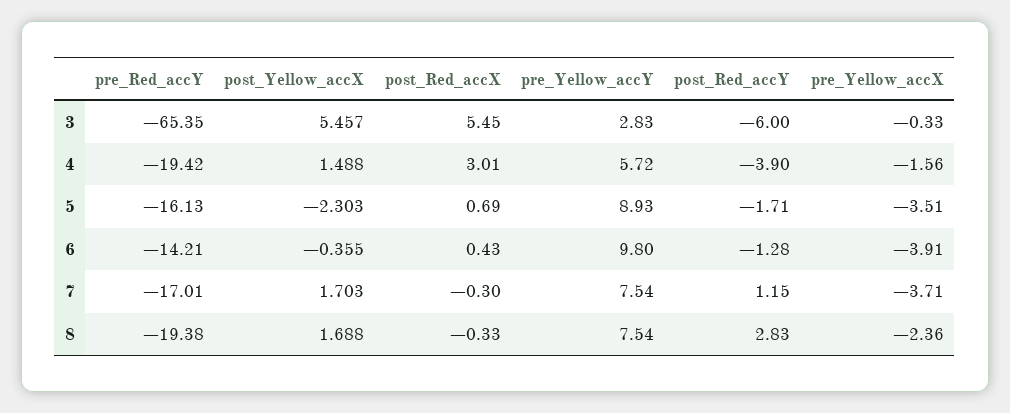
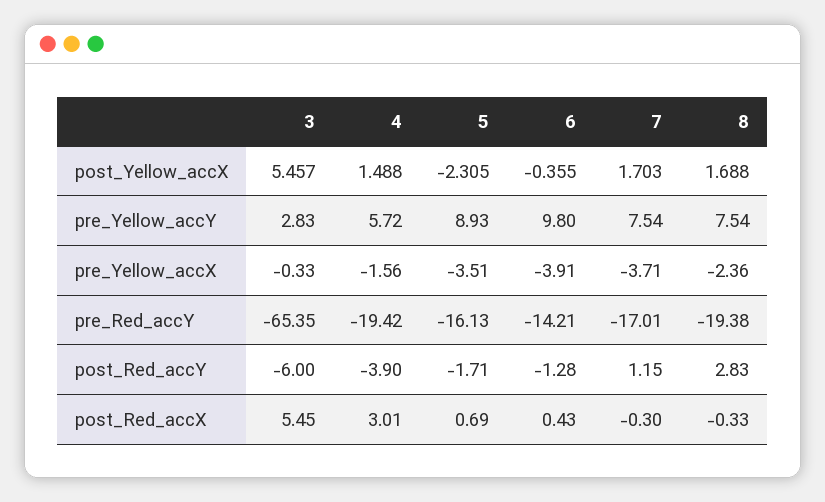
  {
    "pre_Red_accY": {
      "3": -65.35,
      "4": -19.42,
      "5": -16.13,
      "6": -14.21,
      "7": -17.01,
      "8": -19.38
    },
    "post_Yellow_accX": {
      "3": 5.457,
      "4": 1.488,
-     "5": -2.303,
+     "5": -2.305,
      "6": -0.355,
      "7": 1.703,
      "8": 1.688
    },
    "post_Red_accX": {
      "3": 5.45,
      "4": 3.01,
      "5": 0.69,
      "6": 0.43,
      "7": -0.3,
      "8": -0.33
    },
    "pre_Yellow_accY": {
      "3": 2.83,
      "4": 5.72,
      "5": 8.93,
      "6": 9.8,
      "7": 7.54,
      "8": 7.54
    },
    "post_Red_accY": {
      "3": -6,
      "4": -3.9,
      "5": -1.71,
      "6": -1.28,
      "7": 1.15,
      "8": 2.83
    },
    "pre_Yellow_accX": {
      "3": -0.33,
      "4": -1.56,
      "5": -3.51,
      "6": -3.91,
      "7": -3.71,
      "8": -2.36
    }
  }

